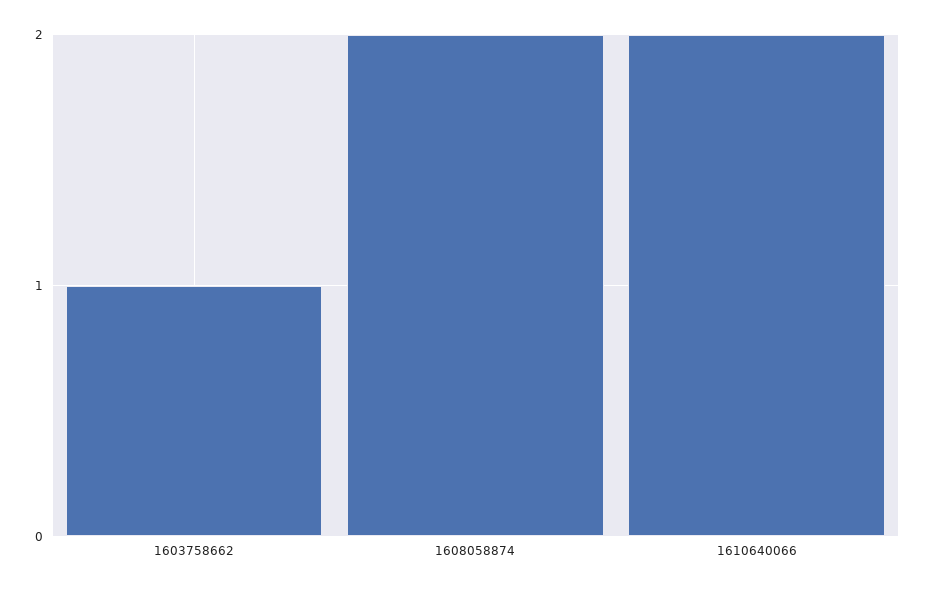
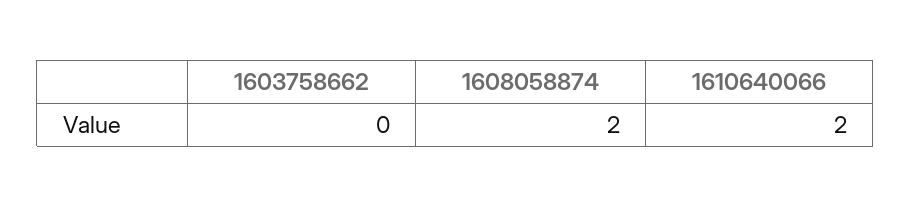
  {
-   "1603758662": 1,
+   "1603758662": 0,
    "1608058874": 2,
    "1610640066": 2
  }

